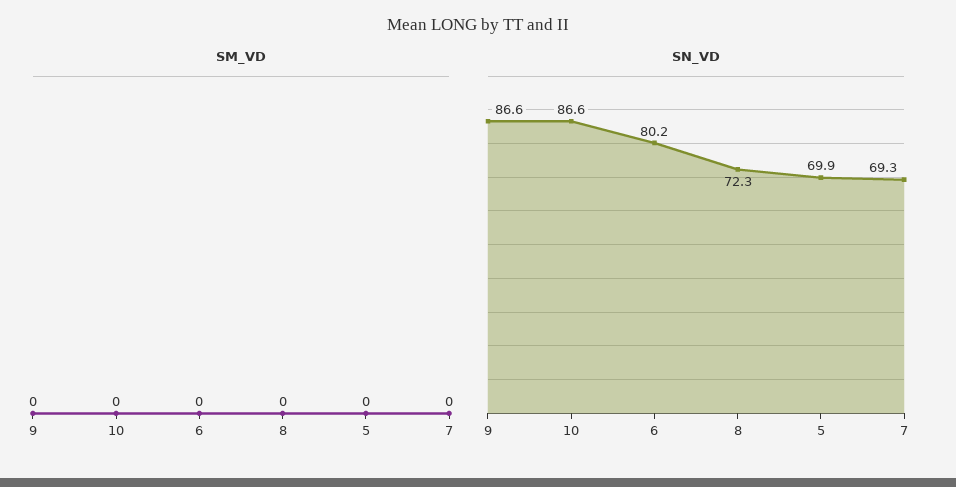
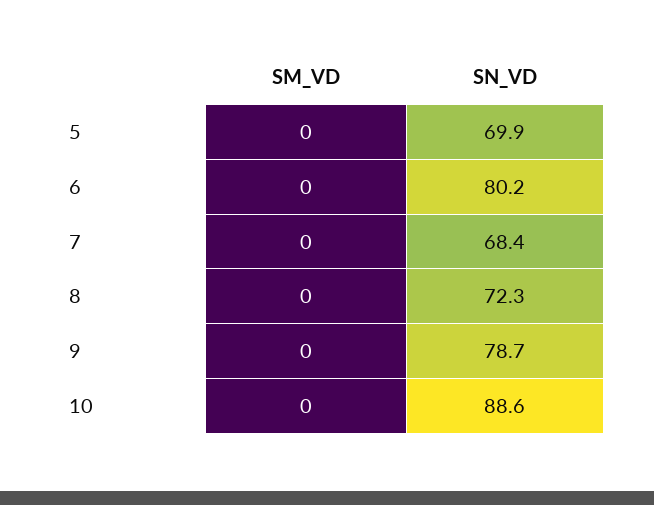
  {
    "SM_VD": {
      "9": 0,
      "10": 0,
      "6": 0,
      "8": 0,
      "5": 0,
      "7": 0
    },
    "SN_VD": {
-     "9": 86.6,
+     "9": 78.7,
-     "10": 86.6,
+     "10": 88.6,
      "6": 80.2,
      "8": 72.3,
      "5": 69.9,
-     "7": 69.3
+     "7": 68.4
    }
  }

